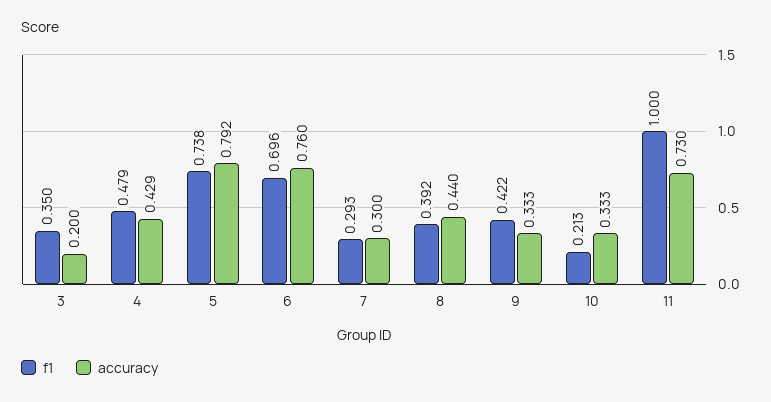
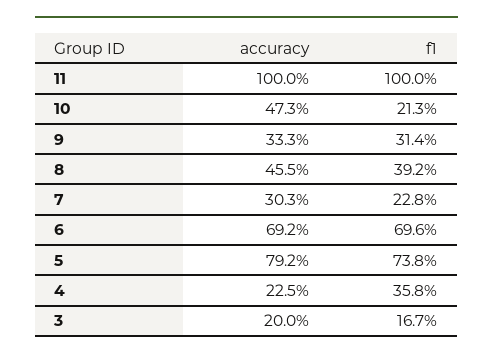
  {
    "f1": {
-     "3": 0.35,
+     "3": 0.167,
-     "4": 0.479,
+     "4": 0.358,
      "5": 0.738,
      "6": 0.696,
-     "7": 0.293,
+     "7": 0.228,
      "8": 0.392,
-     "9": 0.422,
+     "9": 0.314,
      "10": 0.213,
      "11": 1
    },
    "accuracy": {
      "3": 0.2,
-     "4": 0.429,
+     "4": 0.225,
      "5": 0.792,
-     "6": 0.76,
+     "6": 0.692,
-     "7": 0.3,
+     "7": 0.303,
-     "8": 0.44,
+     "8": 0.455,
      "9": 0.333,
-     "10": 0.333,
+     "10": 0.473,
-     "11": 0.73
+     "11": 1
    }
  }

